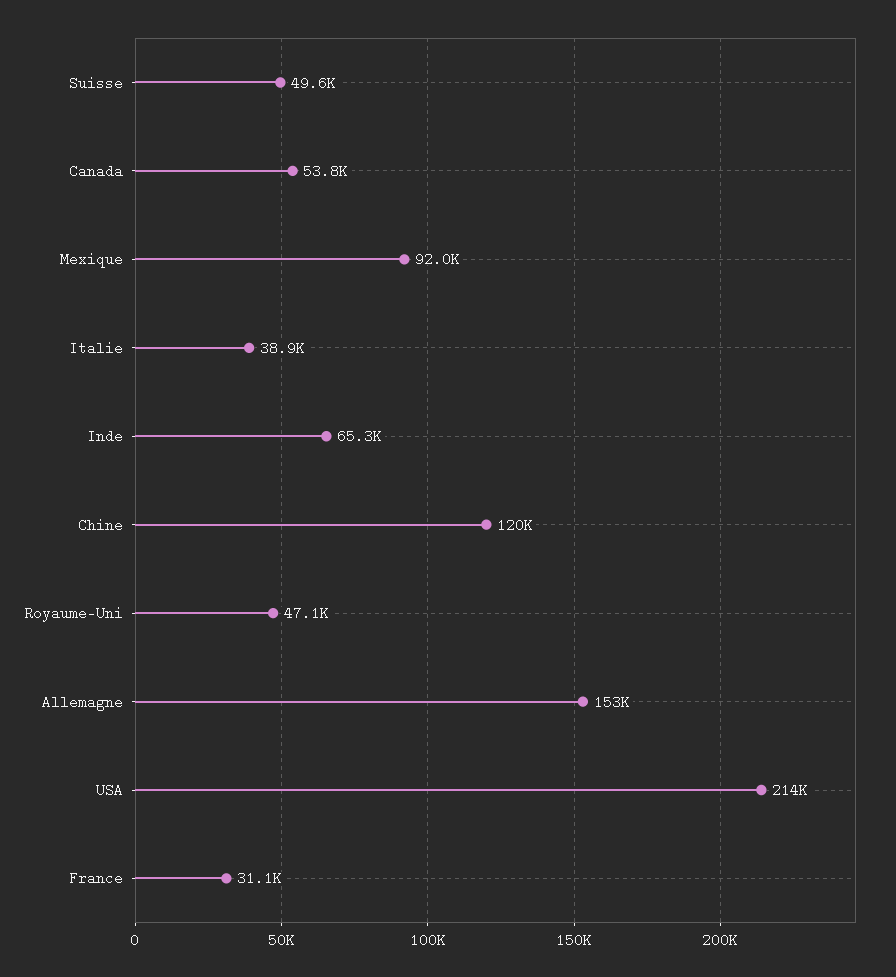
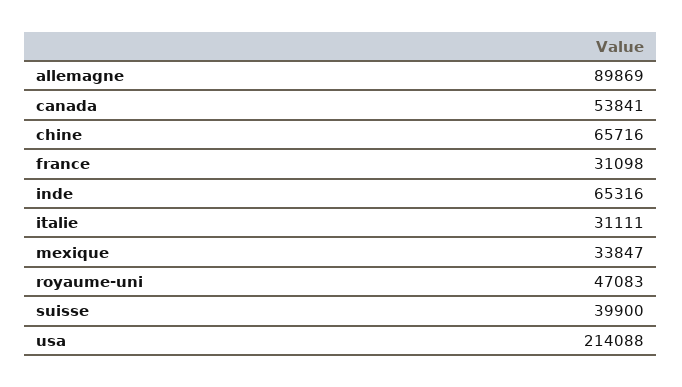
  {
-   "Suisse": 49600,
+   "Suisse": 39900,
    "Canada": 53841,
-   "Mexique": 92000,
+   "Mexique": 33847,
-   "Italie": 38900,
+   "Italie": 31111,
    "Inde": 65316,
-   "Chine": 120000,
+   "Chine": 65716,
    "Royaume-Uni": 47083,
-   "Allemagne": 153000,
+   "Allemagne": 89869,
    "USA": 214088,
    "France": 31098
  }

